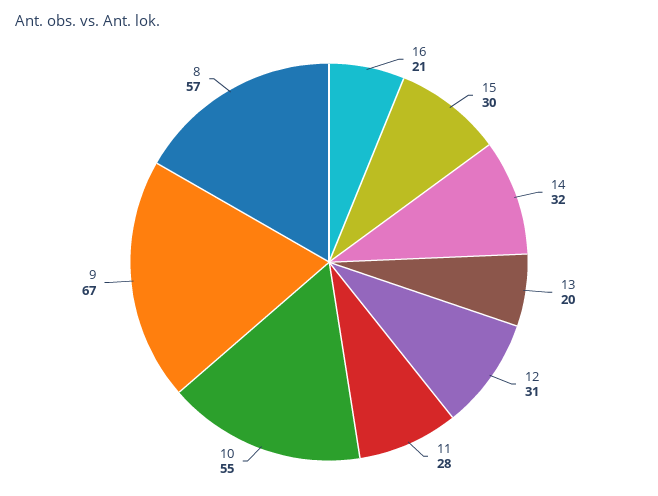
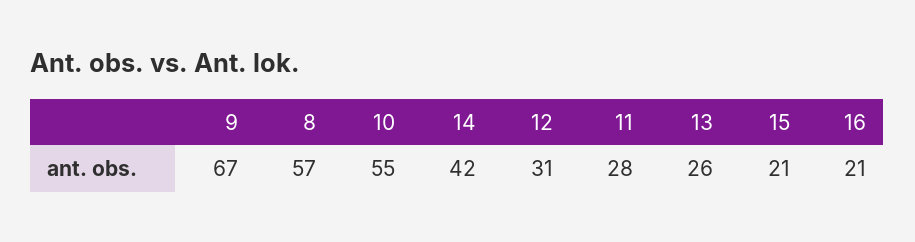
  {
    "16": 21,
-   "15": 30,
+   "15": 21,
-   "14": 32,
+   "14": 42,
-   "13": 20,
+   "13": 26,
    "12": 31,
    "11": 28,
    "10": 55,
    "9": 67,
    "8": 57
  }

